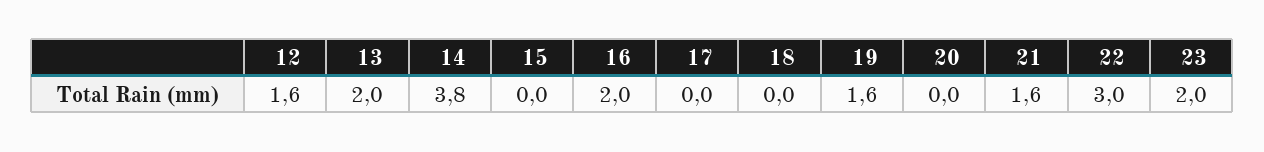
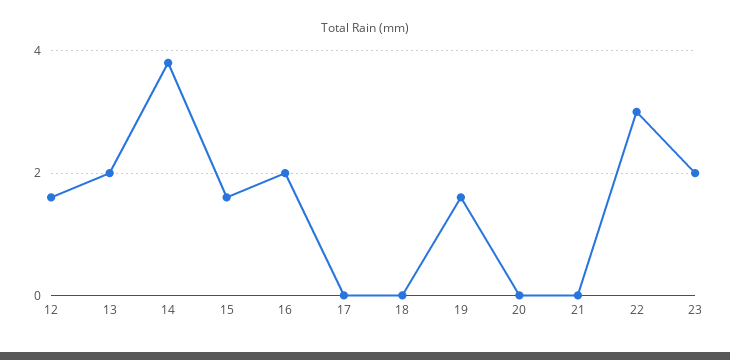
  {
    "12": 1.6,
    "13": 2,
    "14": 3.8,
-   "15": 0,
+   "15": 1.5,
    "16": 2,
    "17": 0,
    "18": 0,
    "19": 1.6,
    "20": 0,
-   "21": 1.6,
+   "21": 0,
    "22": 3,
    "23": 2
  }

